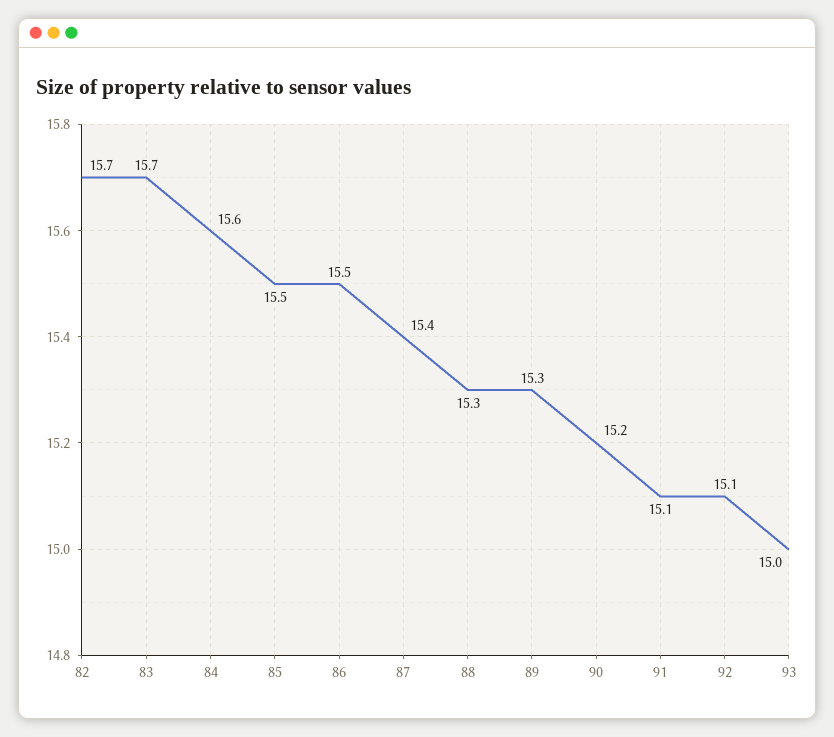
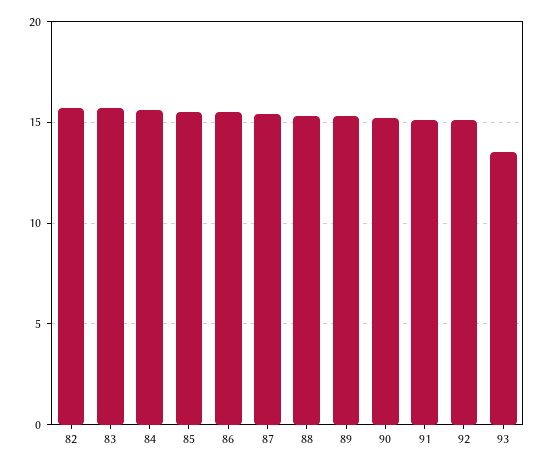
  {
    "82": 15.7,
    "83": 15.7,
    "84": 15.6,
    "85": 15.5,
    "86": 15.5,
    "87": 15.4,
    "88": 15.3,
    "89": 15.3,
    "90": 15.2,
    "91": 15.1,
    "92": 15.1,
-   "93": 15
+   "93": 13.5
  }

